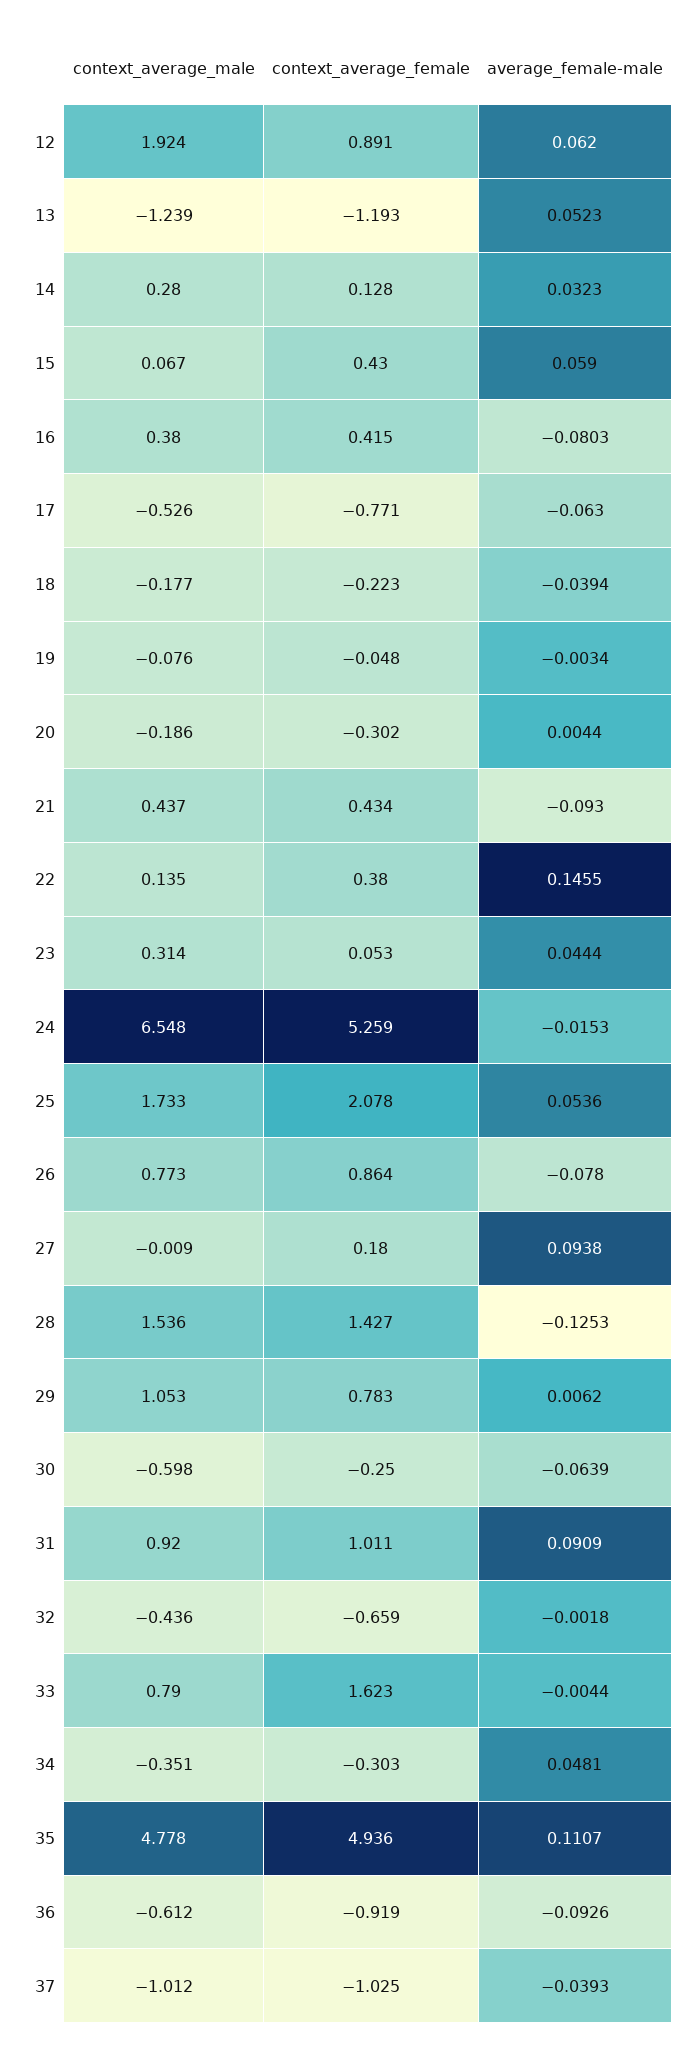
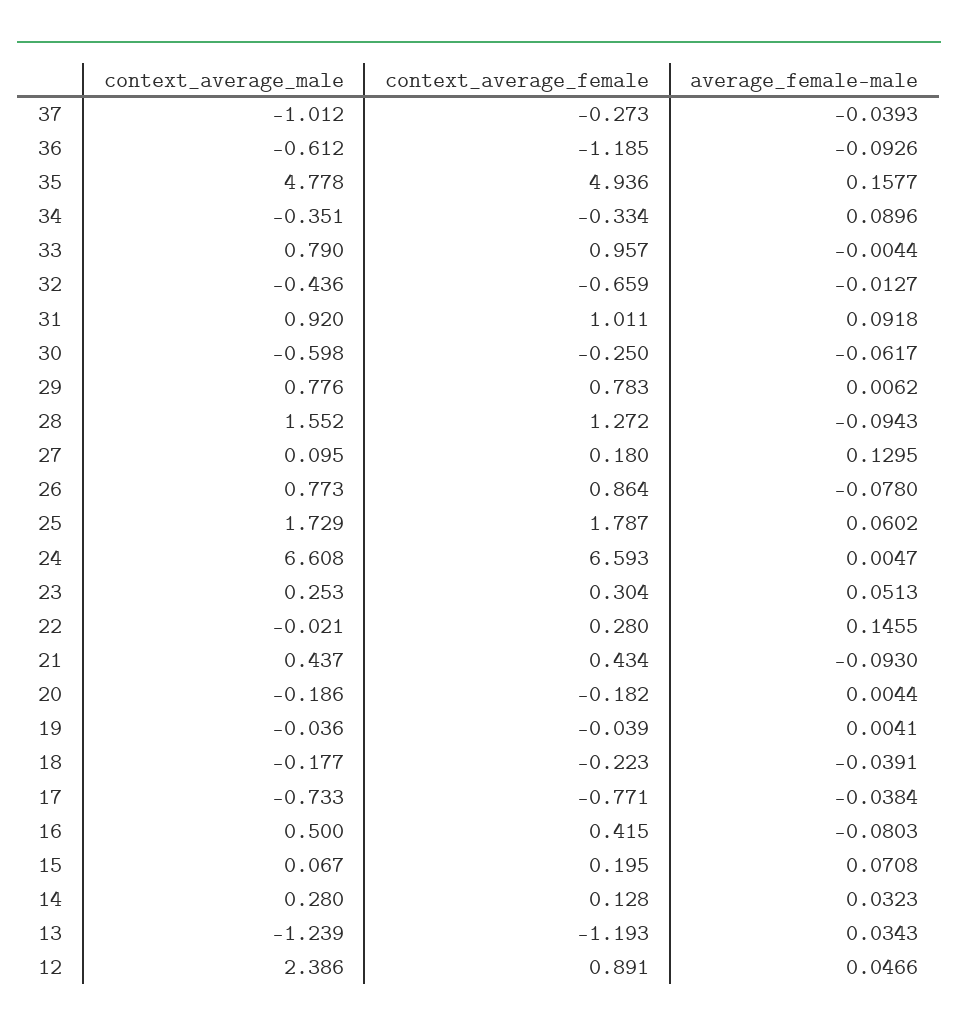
  {
    "context_average_male": {
-     "12": 1.924,
+     "12": 2.386,
      "13": -1.239,
      "14": 0.28,
      "15": 0.067,
-     "16": 0.38,
+     "16": 0.5,
-     "17": -0.526,
+     "17": -0.733,
      "18": -0.177,
-     "19": -0.076,
+     "19": -0.036,
      "20": -0.186,
      "21": 0.437,
-     "22": 0.135,
+     "22": -0.021,
-     "23": 0.314,
+     "23": 0.253,
-     "24": 6.548,
+     "24": 6.608,
-     "25": 1.733,
+     "25": 1.729,
      "26": 0.773,
-     "27": -0.009,
+     "27": 0.095,
-     "28": 1.536,
+     "28": 1.552,
-     "29": 1.053,
+     "29": 0.776,
      "30": -0.598,
      "31": 0.92,
      "32": -0.436,
      "33": 0.79,
      "34": -0.351,
      "35": 4.778,
      "36": -0.612,
      "37": -1.012
    },
    "context_average_female": {
      "12": 0.891,
      "13": -1.193,
      "14": 0.128,
-     "15": 0.43,
+     "15": 0.195,
      "16": 0.415,
      "17": -0.771,
      "18": -0.223,
-     "19": -0.048,
+     "19": -0.039,
-     "20": -0.302,
+     "20": -0.182,
      "21": 0.434,
-     "22": 0.38,
+     "22": 0.28,
-     "23": 0.053,
+     "23": 0.304,
-     "24": 5.259,
+     "24": 6.593,
-     "25": 2.078,
+     "25": 1.787,
      "26": 0.864,
      "27": 0.18,
-     "28": 1.427,
+     "28": 1.272,
      "29": 0.783,
      "30": -0.25,
      "31": 1.011,
      "32": -0.659,
-     "33": 1.623,
+     "33": 0.957,
-     "34": -0.303,
+     "34": -0.334,
      "35": 4.936,
-     "36": -0.919,
+     "36": -1.185,
-     "37": -1.025
+     "37": -0.273
    },
    "average_female-male": {
-     "12": 0.062,
+     "12": 0.0466,
-     "13": 0.0523,
+     "13": 0.0343,
      "14": 0.0323,
-     "15": 0.059,
+     "15": 0.0708,
      "16": -0.0803,
-     "17": -0.063,
+     "17": -0.0384,
-     "18": -0.0394,
+     "18": -0.0391,
-     "19": -0.0034,
+     "19": 0.0041,
      "20": 0.0044,
      "21": -0.093,
      "22": 0.1455,
-     "23": 0.0444,
+     "23": 0.0513,
-     "24": -0.0153,
+     "24": 0.0047,
-     "25": 0.0536,
+     "25": 0.0602,
      "26": -0.078,
-     "27": 0.0938,
+     "27": 0.1295,
-     "28": -0.1253,
+     "28": -0.0943,
      "29": 0.0062,
-     "30": -0.0639,
+     "30": -0.0617,
-     "31": 0.0909,
+     "31": 0.0918,
-     "32": -0.0018,
+     "32": -0.0127,
      "33": -0.0044,
-     "34": 0.0481,
+     "34": 0.0896,
-     "35": 0.1107,
+     "35": 0.1577,
      "36": -0.0926,
      "37": -0.0393
    }
  }

